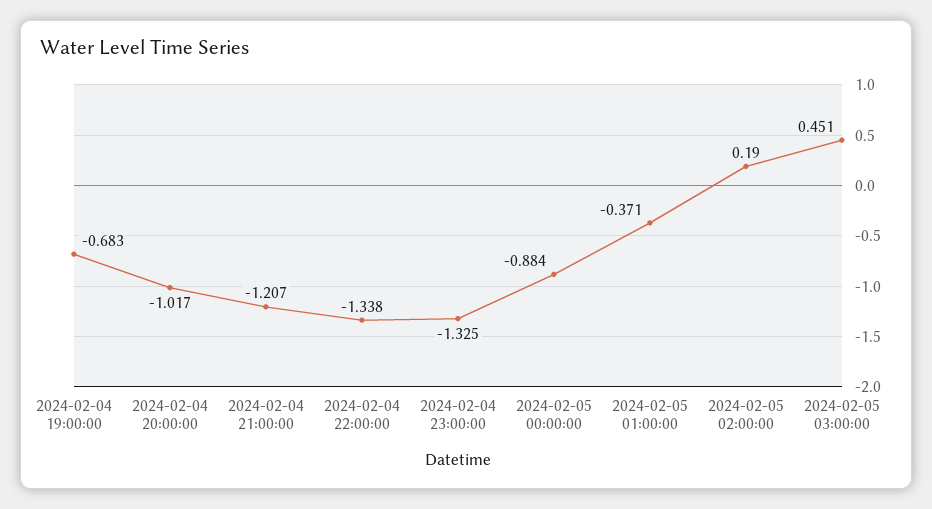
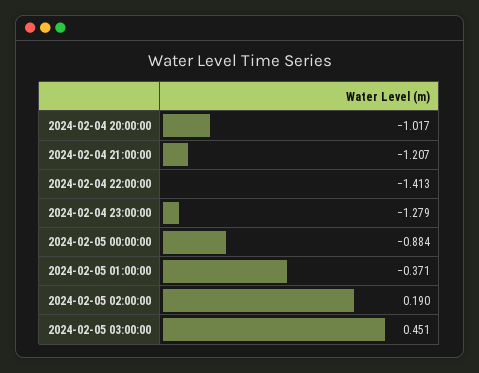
  {
-   "2024-02-04 19:00:00": -0.683,
    "2024-02-04 20:00:00": -1.017,
    "2024-02-04 21:00:00": -1.207,
-   "2024-02-04 22:00:00": -1.338,
+   "2024-02-04 22:00:00": -1.413,
-   "2024-02-04 23:00:00": -1.325,
+   "2024-02-04 23:00:00": -1.279,
    "2024-02-05 00:00:00": -0.884,
    "2024-02-05 01:00:00": -0.371,
    "2024-02-05 02:00:00": 0.19,
    "2024-02-05 03:00:00": 0.451
  }

